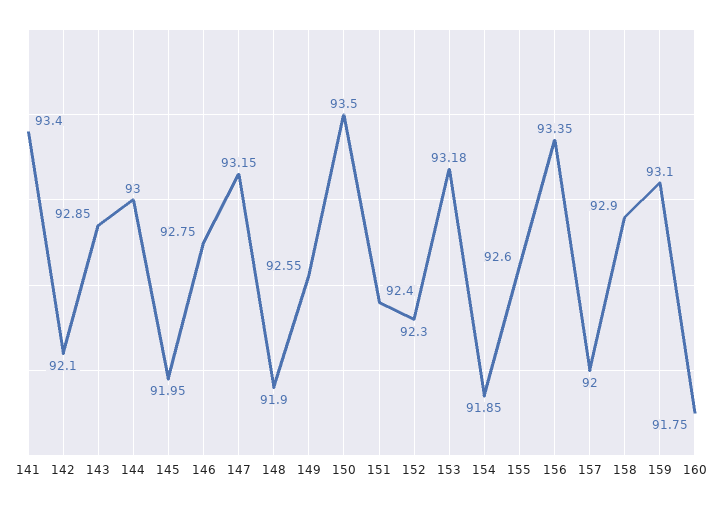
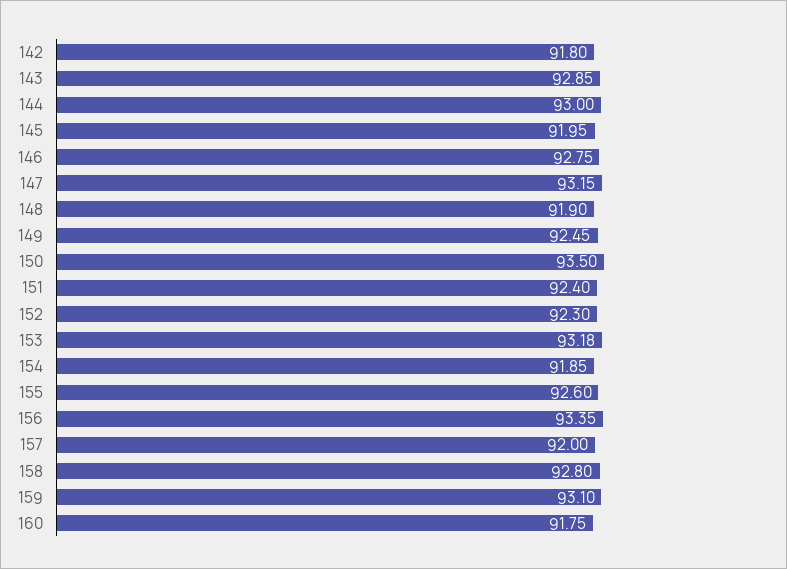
  {
-   "141": 93.4,
-   "142": 92.1,
+   "142": 91.8,
    "143": 92.85,
    "144": 93,
    "145": 91.95,
    "146": 92.75,
    "147": 93.15,
    "148": 91.9,
-   "149": 92.55,
+   "149": 92.45,
    "150": 93.5,
    "151": 92.4,
    "152": 92.3,
    "153": 93.18,
    "154": 91.85,
    "155": 92.6,
    "156": 93.35,
    "157": 92,
-   "158": 92.9,
+   "158": 92.8,
    "159": 93.1,
    "160": 91.75
  }

